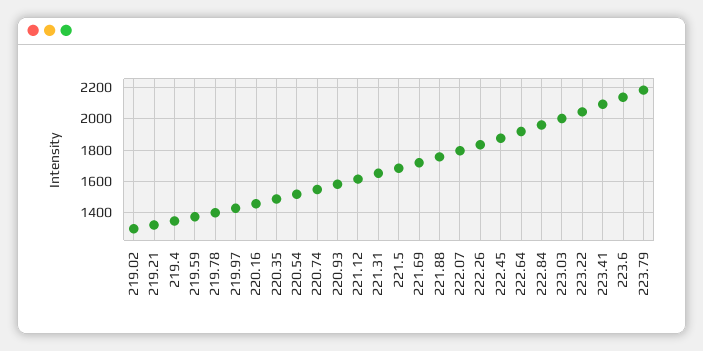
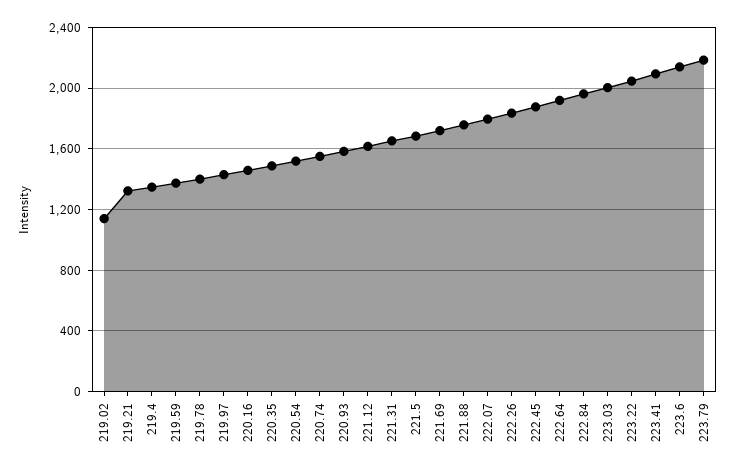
  {
-   "219.02": 1300,
+   "219.02": 1150,
    "219.21": 1300,
    "219.4": 1350,
    "219.59": 1350,
    "219.78": 1400,
    "219.97": 1450,
    "220.16": 1450,
    "220.35": 1500,
    "220.54": 1500,
    "220.74": 1550,
    "220.93": 1600,
    "221.12": 1600,
    "221.31": 1650,
    "221.5": 1700,
    "221.69": 1700,
    "221.88": 1750,
    "222.07": 1800,
    "222.26": 1850,
    "222.45": 1900,
    "222.64": 1900,
    "222.84": 1950,
    "223.03": 2000,
    "223.22": 2050,
    "223.41": 2100,
    "223.6": 2150,
    "223.79": 2200
  }

